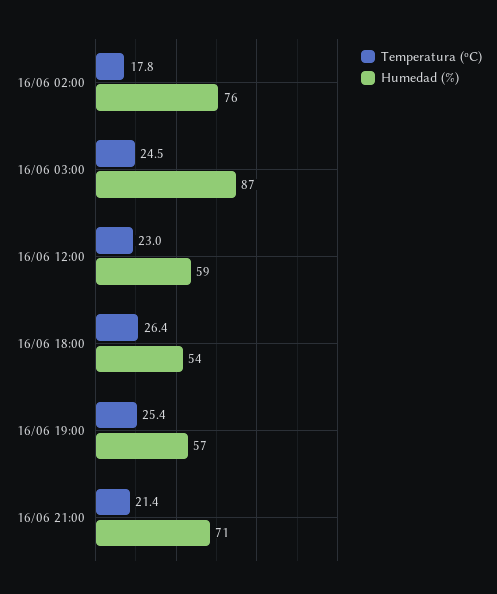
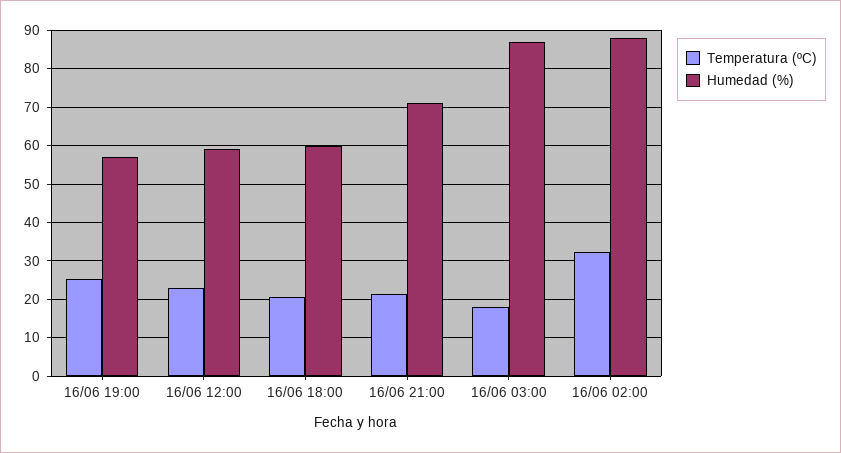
  {
    "Temperatura (ºC)": {
-     "16/06 02:00": 17.8,
+     "16/06 02:00": 32,
-     "16/06 03:00": 24.5,
+     "16/06 03:00": 18,
      "16/06 12:00": 23,
-     "16/06 18:00": 26.4,
+     "16/06 18:00": 20,
      "16/06 19:00": 25.4,
      "16/06 21:00": 21.4
    },
    "Humedad (%)": {
-     "16/06 02:00": 76,
+     "16/06 02:00": 88,
      "16/06 03:00": 87,
      "16/06 12:00": 59,
-     "16/06 18:00": 54,
+     "16/06 18:00": 60,
      "16/06 19:00": 57,
      "16/06 21:00": 71
    }
  }

